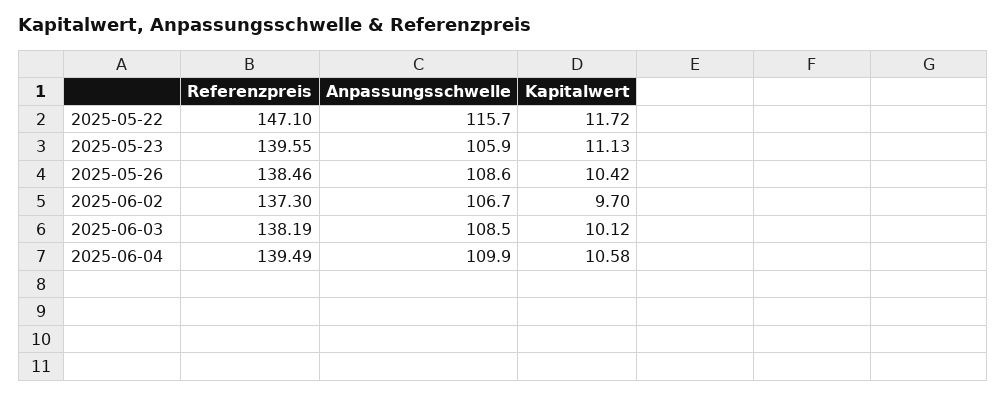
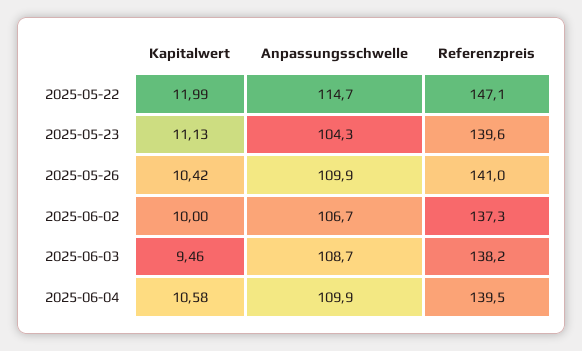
  {
    "Referenzpreis": {
      "2025-05-22": 147.1,
      "2025-05-23": 139.55,
-     "2025-05-26": 138.46,
+     "2025-05-26": 141,
      "2025-06-02": 137.3,
      "2025-06-03": 138.19,
      "2025-06-04": 139.49
    },
    "Anpassungsschwelle": {
-     "2025-05-22": 115.7,
+     "2025-05-22": 114.7,
-     "2025-05-23": 105.9,
+     "2025-05-23": 104.3,
-     "2025-05-26": 108.6,
+     "2025-05-26": 109.9,
      "2025-06-02": 106.7,
-     "2025-06-03": 108.5,
+     "2025-06-03": 108.7,
      "2025-06-04": 109.9
    },
    "Kapitalwert": {
-     "2025-05-22": 11.72,
+     "2025-05-22": 11.99,
      "2025-05-23": 11.13,
      "2025-05-26": 10.42,
-     "2025-06-02": 9.7,
+     "2025-06-02": 10,
-     "2025-06-03": 10.12,
+     "2025-06-03": 9.46,
      "2025-06-04": 10.58
    }
  }

